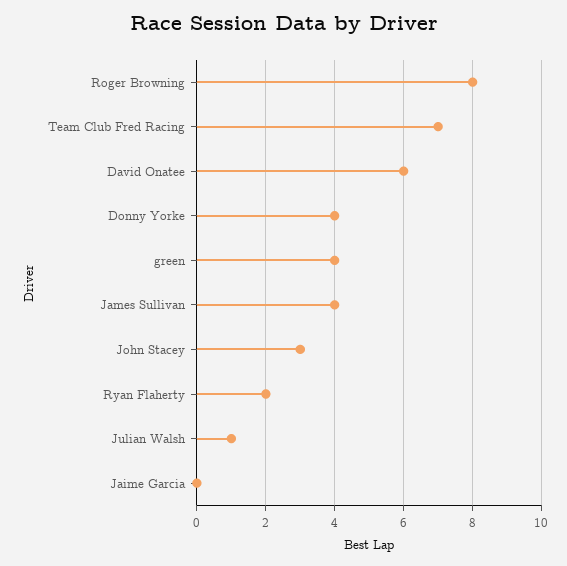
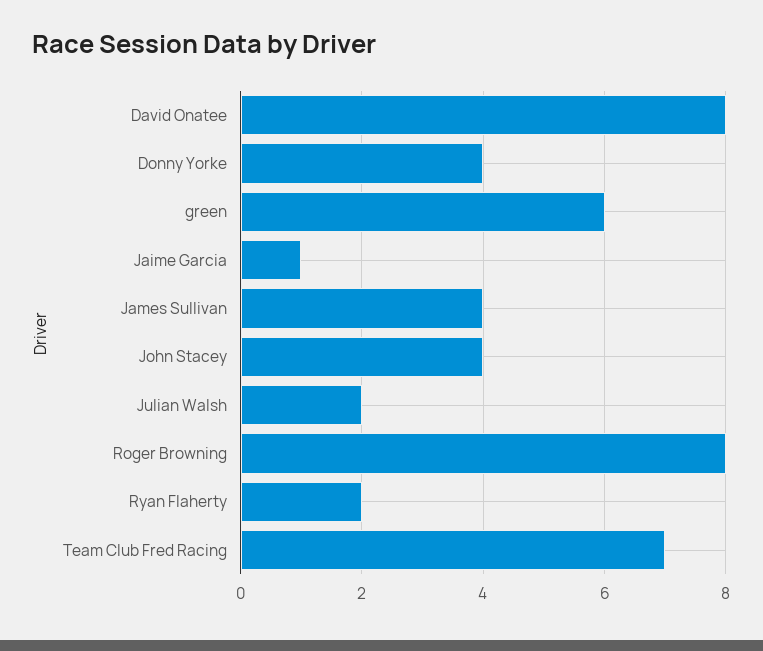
  {
    "Roger Browning": 8,
    "Team Club Fred Racing": 7,
-   "David Onatee": 6,
+   "David Onatee": 8,
    "Donny Yorke": 4,
-   "green": 4,
+   "green": 6,
    "James Sullivan": 4,
-   "John Stacey": 3,
+   "John Stacey": 4,
    "Ryan Flaherty": 2,
-   "Julian Walsh": 1,
+   "Julian Walsh": 2,
-   "Jaime Garcia": 0
+   "Jaime Garcia": 1
  }

